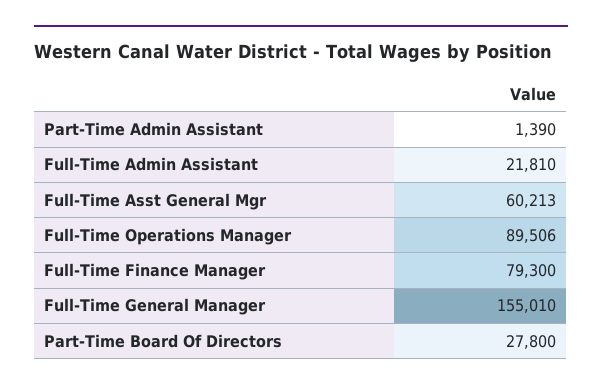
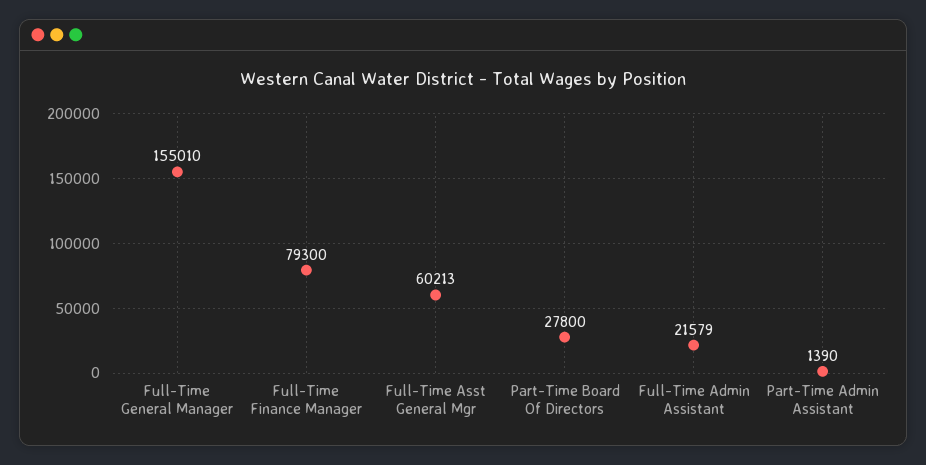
  {
    "Part-Time Admin Assistant": 1390,
-   "Full-Time Admin Assistant": 21810,
+   "Full-Time Admin Assistant": 21579,
    "Full-Time Asst General Mgr": 60213,
-   "Full-Time Operations Manager": 89506,
    "Full-Time Finance Manager": 79300,
    "Full-Time General Manager": 155010,
    "Part-Time Board Of Directors": 27800
  }

